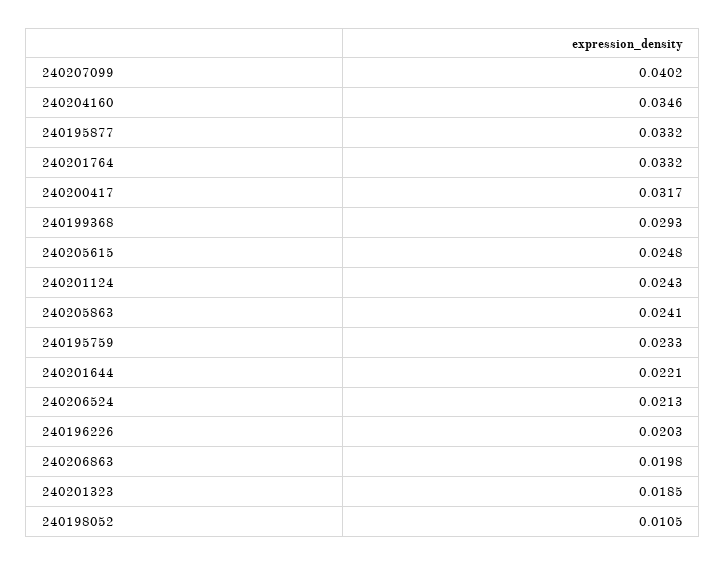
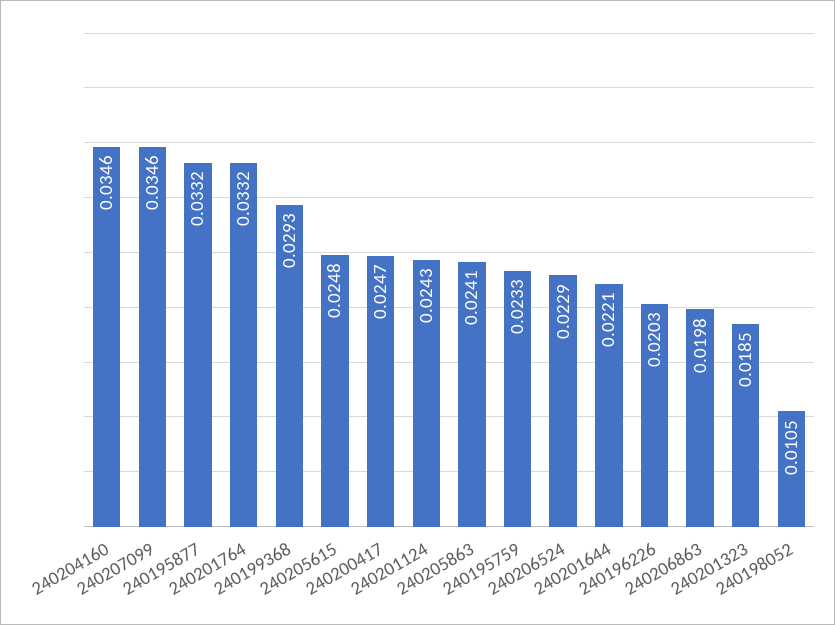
  {
-   "240207099": 0.0402,
+   "240207099": 0.0346,
    "240204160": 0.0346,
    "240195877": 0.0332,
    "240201764": 0.0332,
-   "240200417": 0.0317,
+   "240200417": 0.0247,
    "240199368": 0.0293,
    "240205615": 0.0248,
    "240201124": 0.0243,
    "240205863": 0.0241,
    "240195759": 0.0233,
    "240201644": 0.0221,
-   "240206524": 0.0213,
+   "240206524": 0.0229,
    "240196226": 0.0203,
    "240206863": 0.0198,
    "240201323": 0.0185,
    "240198052": 0.0105
  }

